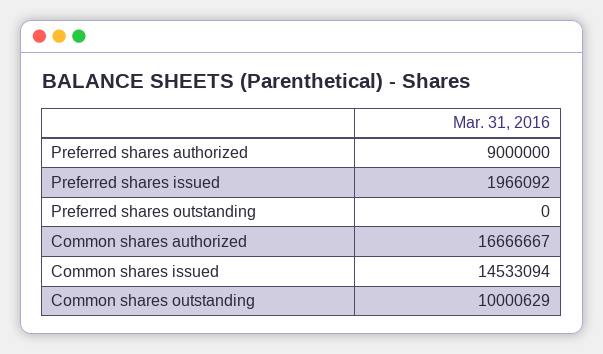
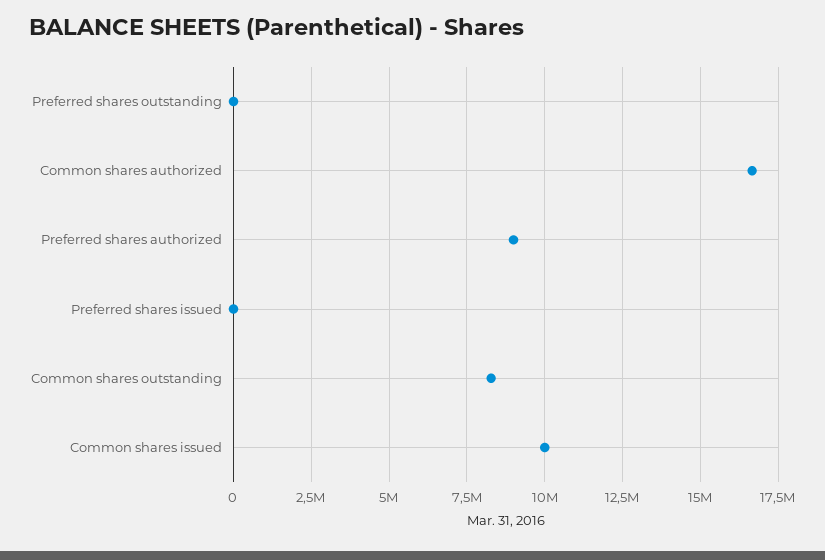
  {
    "Preferred shares authorized": 9000000,
-   "Preferred shares issued": 1966092,
+   "Preferred shares issued": 0,
    "Preferred shares outstanding": 0,
    "Common shares authorized": 16666667,
-   "Common shares issued": 14533094,
+   "Common shares issued": 10000000,
-   "Common shares outstanding": 10000629
+   "Common shares outstanding": 8250000
  }

